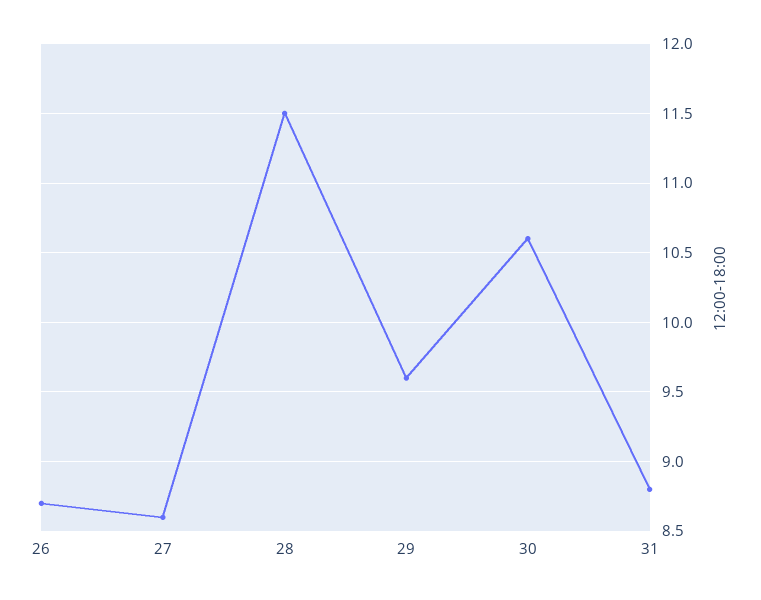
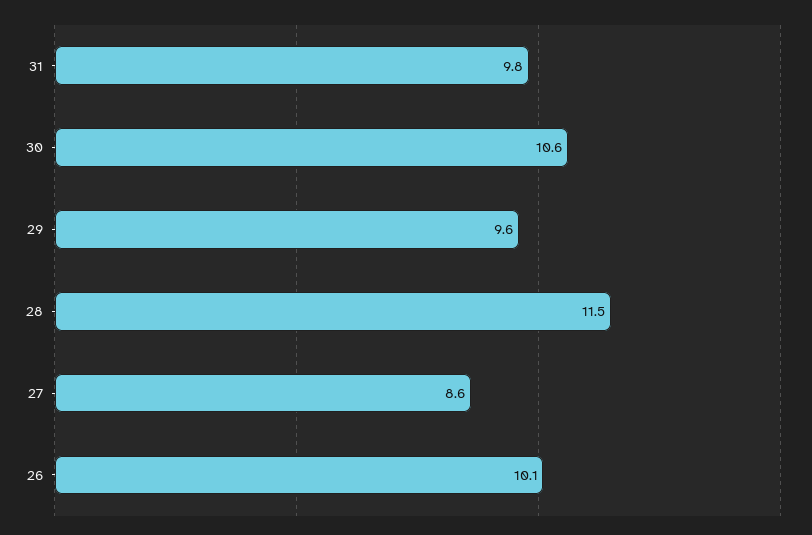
  {
-   "26": 8.7,
+   "26": 10.1,
    "27": 8.6,
    "28": 11.5,
    "29": 9.6,
    "30": 10.6,
-   "31": 8.8
+   "31": 9.8
  }

